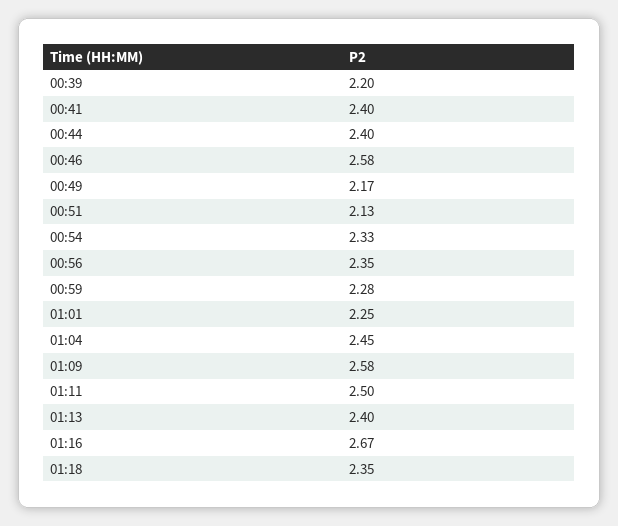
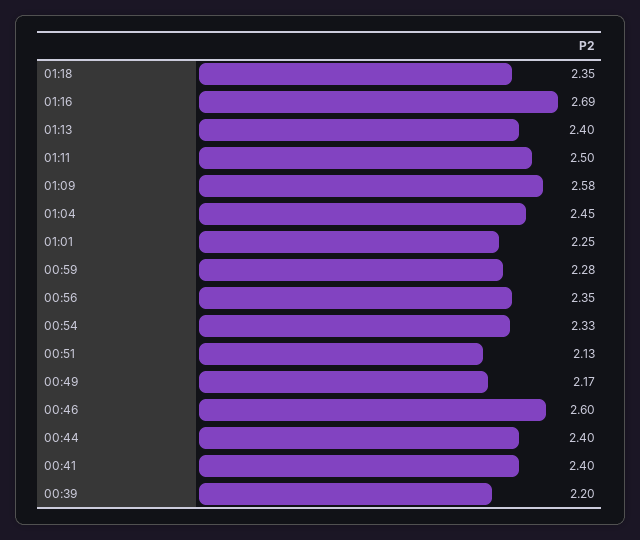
  {
    "00:39": 2.2,
    "00:41": 2.4,
    "00:44": 2.4,
-   "00:46": 2.58,
+   "00:46": 2.6,
    "00:49": 2.17,
    "00:51": 2.13,
    "00:54": 2.33,
    "00:56": 2.35,
    "00:59": 2.28,
    "01:01": 2.25,
    "01:04": 2.45,
    "01:09": 2.58,
    "01:11": 2.5,
    "01:13": 2.4,
-   "01:16": 2.67,
+   "01:16": 2.69,
    "01:18": 2.35
  }

